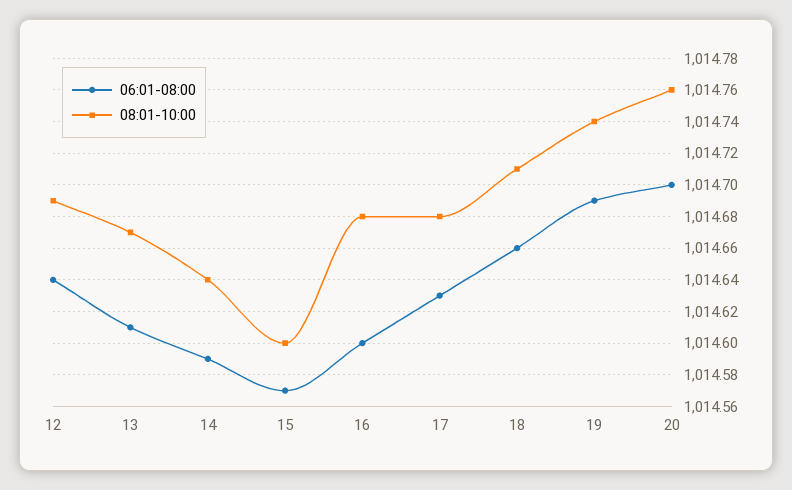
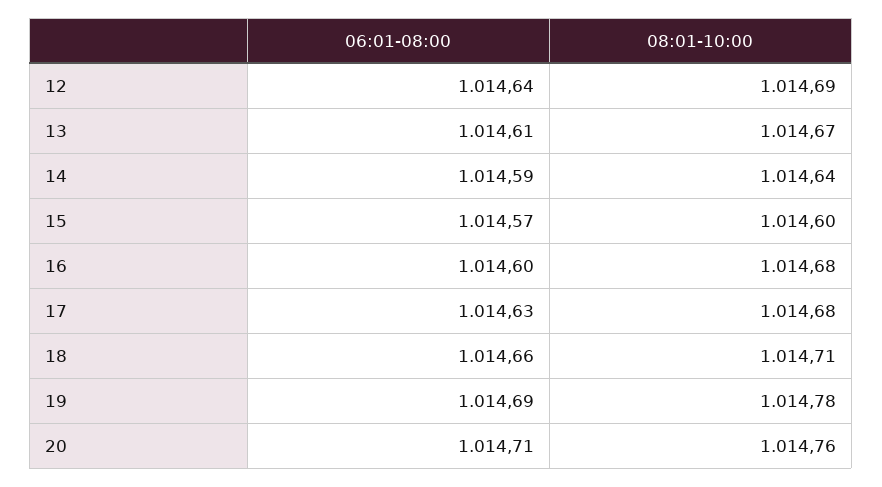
  {
    "06:01-08:00": {
      "12": 1014.64,
      "13": 1014.61,
      "14": 1014.59,
      "15": 1014.57,
      "16": 1014.6,
      "17": 1014.63,
      "18": 1014.66,
      "19": 1014.69,
-     "20": 1014.7
+     "20": 1014.71
    },
    "08:01-10:00": {
      "12": 1014.69,
      "13": 1014.67,
      "14": 1014.64,
      "15": 1014.6,
      "16": 1014.68,
      "17": 1014.68,
      "18": 1014.71,
-     "19": 1014.74,
+     "19": 1014.78,
      "20": 1014.76
    }
  }

